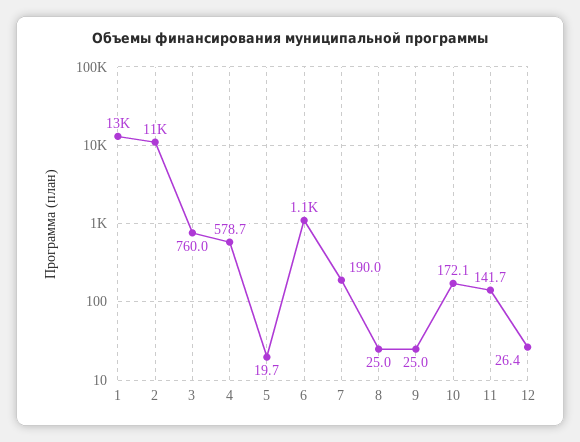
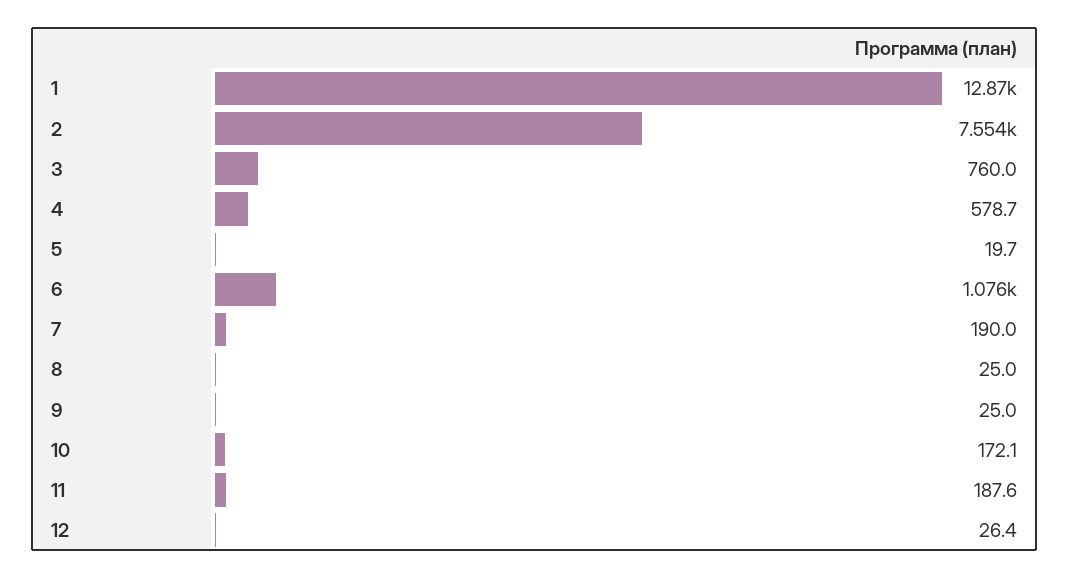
  {
    "1": 12870,
-   "2": 11000,
+   "2": 7554,
    "3": 760,
    "4": 578.7,
    "5": 19.7,
    "6": 1076,
    "7": 190,
    "8": 25,
    "9": 25,
    "10": 172.1,
-   "11": 141.7,
+   "11": 187.6,
    "12": 26.4
  }

